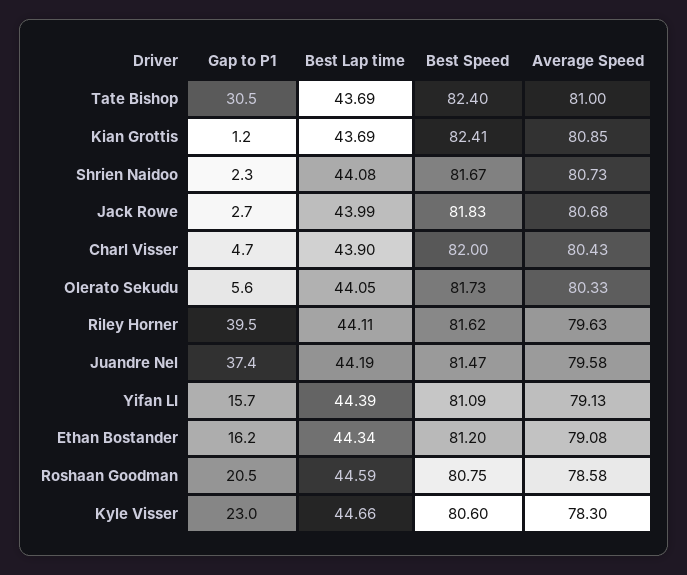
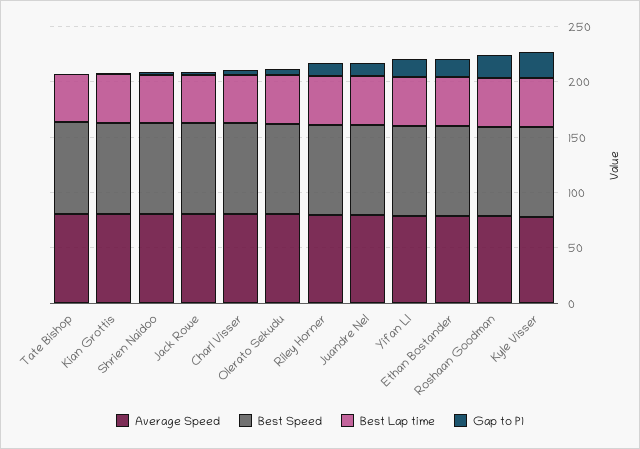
  {
    "Gap to P1": {
-     "Tate Bishop": 30.5,
+     "Tate Bishop": 0,
      "Kian Grottis": 1.2,
      "Shrien Naidoo": 2.3,
      "Jack Rowe": 2.7,
      "Charl Visser": 4.7,
      "Olerato Sekudu": 5.6,
-     "Riley Horner": 39.5,
+     "Riley Horner": 10,
-     "Juandre Nel": 37.4,
+     "Juandre Nel": 10,
      "Yifan LI": 15.7,
      "Ethan Bostander": 16.2,
      "Roshaan Goodman": 20.5,
      "Kyle Visser": 23
    },
    "Best Lap time": {
      "Tate Bishop": 43.69,
      "Kian Grottis": 43.69,
      "Shrien Naidoo": 44.08,
      "Jack Rowe": 43.99,
      "Charl Visser": 43.9,
      "Olerato Sekudu": 44.05,
      "Riley Horner": 44.11,
      "Juandre Nel": 44.19,
      "Yifan LI": 44.39,
      "Ethan Bostander": 44.34,
      "Roshaan Goodman": 44.59,
      "Kyle Visser": 44.66
    },
    "Best Speed": {
      "Tate Bishop": 82.4,
      "Kian Grottis": 82.41,
      "Shrien Naidoo": 81.67,
      "Jack Rowe": 81.83,
      "Charl Visser": 82,
      "Olerato Sekudu": 81.73,
      "Riley Horner": 81.62,
      "Juandre Nel": 81.47,
      "Yifan LI": 81.09,
      "Ethan Bostander": 81.2,
      "Roshaan Goodman": 80.75,
      "Kyle Visser": 80.6
    },
    "Average Speed": {
      "Tate Bishop": 81,
      "Kian Grottis": 80.85,
      "Shrien Naidoo": 80.73,
      "Jack Rowe": 80.68,
      "Charl Visser": 80.43,
      "Olerato Sekudu": 80.33,
      "Riley Horner": 79.63,
      "Juandre Nel": 79.58,
      "Yifan LI": 79.13,
      "Ethan Bostander": 79.08,
      "Roshaan Goodman": 78.58,
      "Kyle Visser": 78.3
    }
  }

